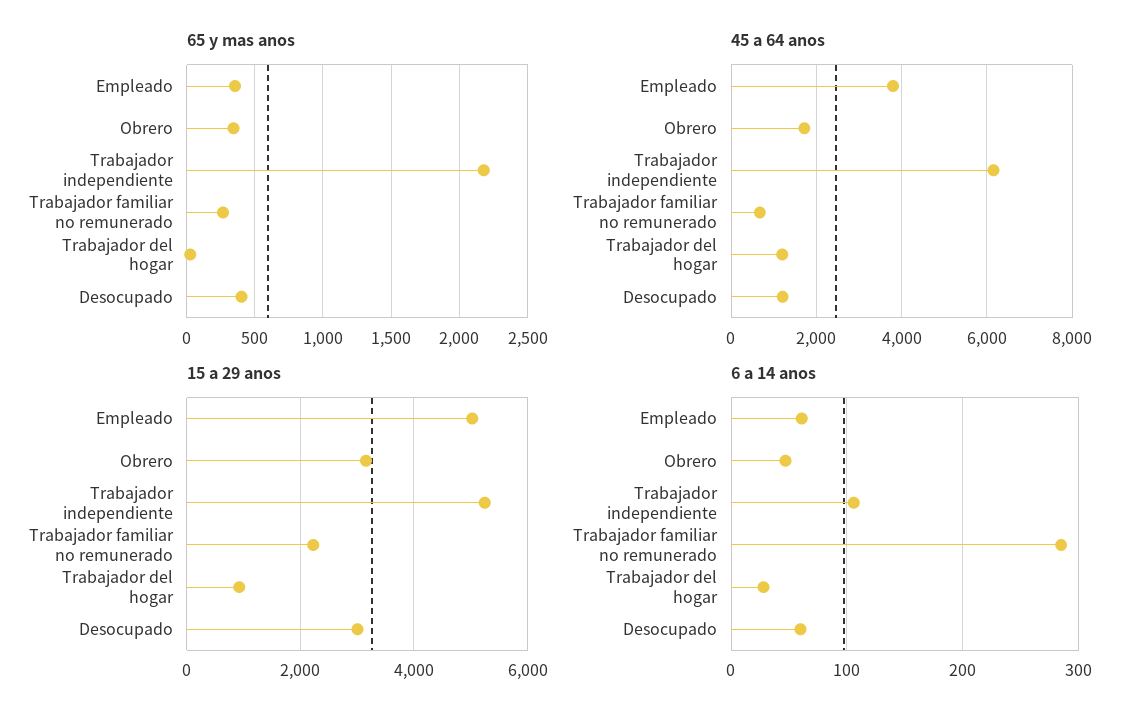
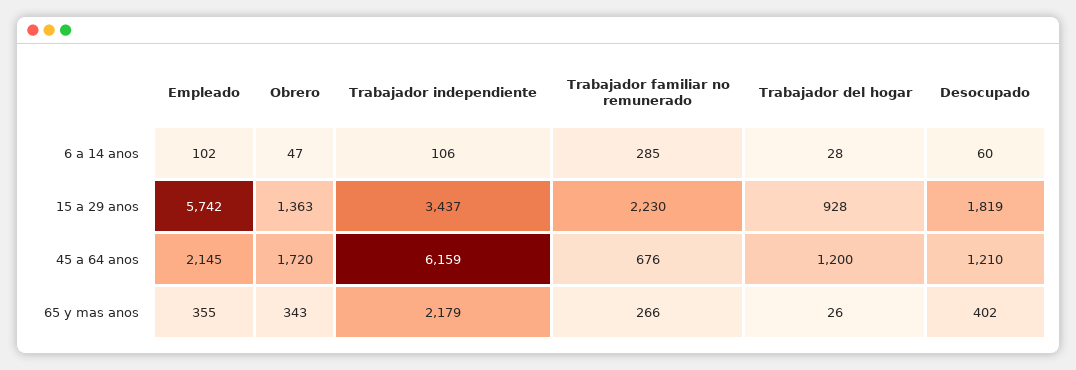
  {
    "65 y mas anos": {
      "Empleado": 355,
      "Obrero": 343,
      "Trabajador independiente": 2179,
      "Trabajador familiar no remunerado": 266,
      "Trabajador del hogar": 26,
      "Desocupado": 402
    },
    "45 a 64 anos": {
-     "Empleado": 3800,
+     "Empleado": 2145,
      "Obrero": 1720,
      "Trabajador independiente": 6159,
      "Trabajador familiar no remunerado": 676,
      "Trabajador del hogar": 1200,
      "Desocupado": 1210
    },
    "15 a 29 anos": {
-     "Empleado": 5000,
+     "Empleado": 5742,
-     "Obrero": 3200,
+     "Obrero": 1363,
-     "Trabajador independiente": 5200,
+     "Trabajador independiente": 3437,
      "Trabajador familiar no remunerado": 2230,
      "Trabajador del hogar": 928,
-     "Desocupado": 3000
+     "Desocupado": 1819
    },
    "6 a 14 anos": {
-     "Empleado": 60,
+     "Empleado": 102,
      "Obrero": 47,
      "Trabajador independiente": 106,
      "Trabajador familiar no remunerado": 285,
      "Trabajador del hogar": 28,
      "Desocupado": 60
    }
  }

